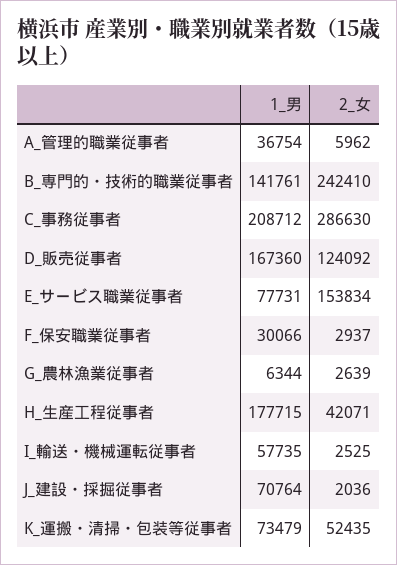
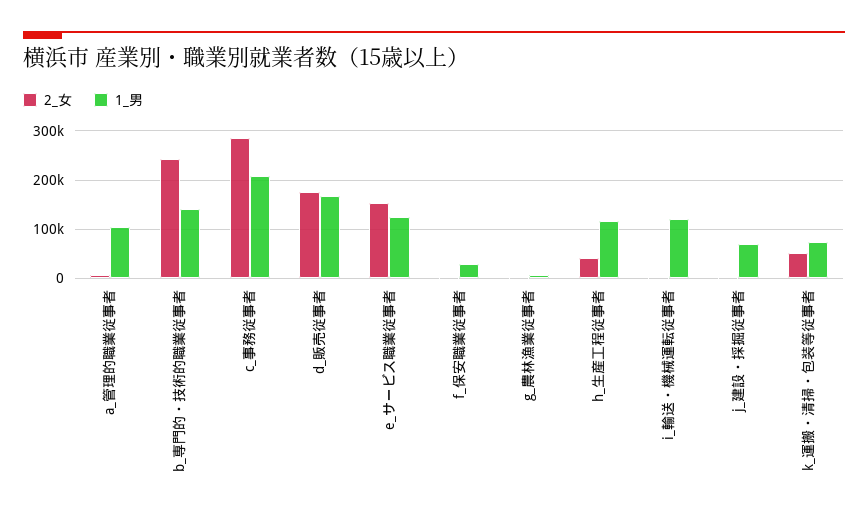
  {
    "1_男": {
-     "A_管理的職業従事者": 36754,
+     "A_管理的職業従事者": 100000,
      "B_専門的・技術的職業従事者": 141761,
      "C_事務従事者": 208712,
      "D_販売従事者": 167360,
-     "E_サービス職業従事者": 77731,
+     "E_サービス職業従事者": 120000,
      "F_保安職業従事者": 30066,
      "G_農林漁業従事者": 6344,
-     "H_生産工程従事者": 177715,
+     "H_生産工程従事者": 120000,
-     "I_輸送・機械運転従事者": 57735,
+     "I_輸送・機械運転従事者": 120000,
      "J_建設・採掘従事者": 70764,
      "K_運搬・清掃・包装等従事者": 73479
    },
    "2_女": {
      "A_管理的職業従事者": 5962,
      "B_専門的・技術的職業従事者": 242410,
      "C_事務従事者": 286630,
-     "D_販売従事者": 124092,
+     "D_販売従事者": 180000,
      "E_サービス職業従事者": 153834,
      "F_保安職業従事者": 2937,
      "G_農林漁業従事者": 2639,
      "H_生産工程従事者": 42071,
      "I_輸送・機械運転従事者": 2525,
      "J_建設・採掘従事者": 2036,
      "K_運搬・清掃・包装等従事者": 52435
    }
  }

